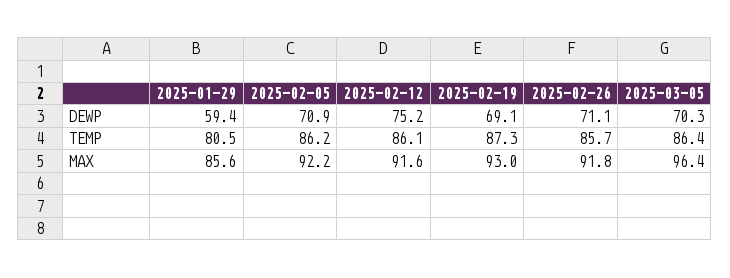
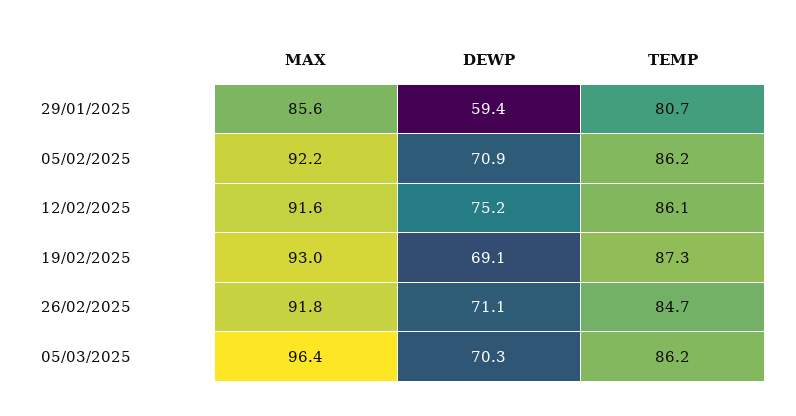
  {
    "2025-01-29": {
      "DEWP": 59.4,
-     "TEMP": 80.5,
+     "TEMP": 80.7,
      "MAX": 85.6
    },
    "2025-02-05": {
      "DEWP": 70.9,
      "TEMP": 86.2,
      "MAX": 92.2
    },
    "2025-02-12": {
      "DEWP": 75.2,
      "TEMP": 86.1,
      "MAX": 91.6
    },
    "2025-02-19": {
      "DEWP": 69.1,
      "TEMP": 87.3,
      "MAX": 93
    },
    "2025-02-26": {
      "DEWP": 71.1,
-     "TEMP": 85.7,
+     "TEMP": 84.7,
      "MAX": 91.8
    },
    "2025-03-05": {
      "DEWP": 70.3,
-     "TEMP": 86.4,
+     "TEMP": 86.2,
      "MAX": 96.4
    }
  }

